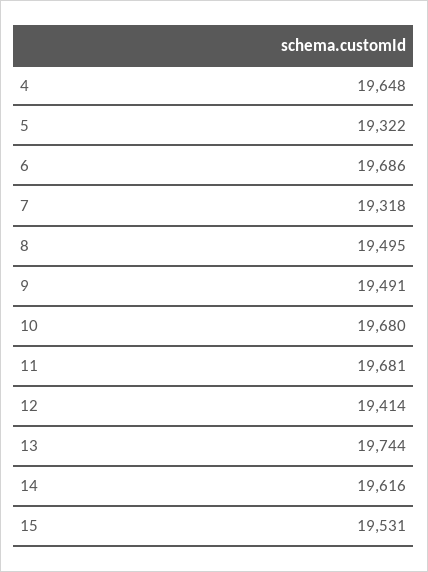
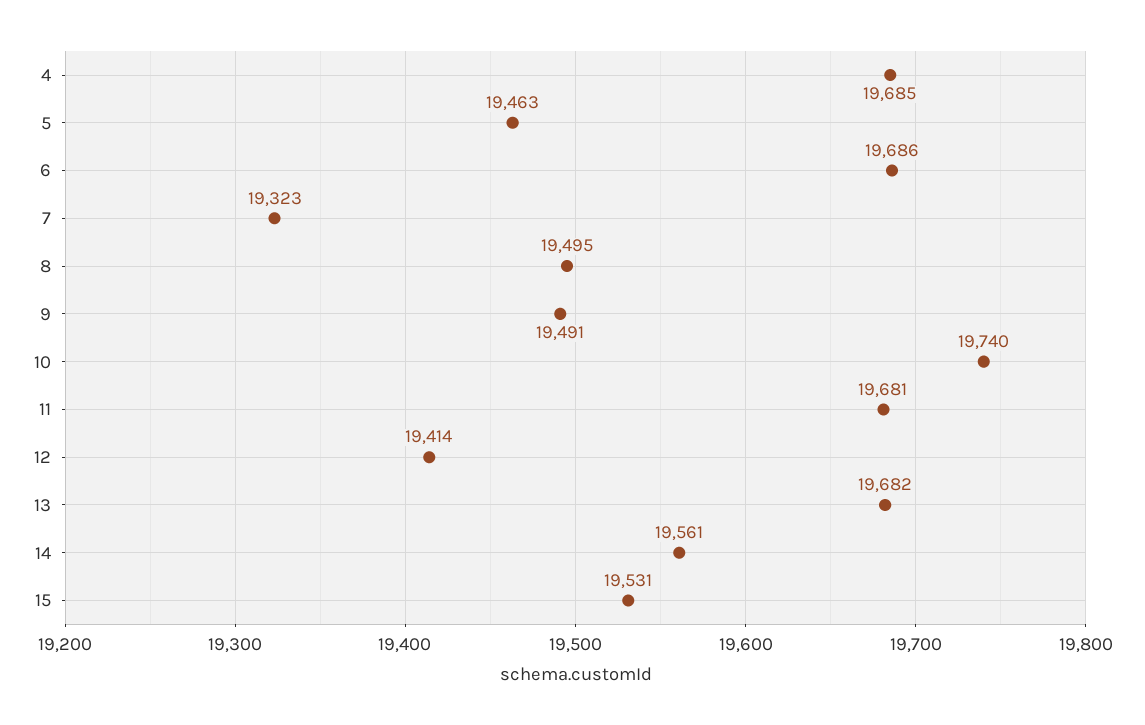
  {
-   "4": 19648,
+   "4": 19685,
-   "5": 19322,
+   "5": 19463,
    "6": 19686,
-   "7": 19318,
+   "7": 19323,
    "8": 19495,
    "9": 19491,
-   "10": 19680,
+   "10": 19740,
    "11": 19681,
    "12": 19414,
-   "13": 19744,
+   "13": 19682,
-   "14": 19616,
+   "14": 19561,
    "15": 19531
  }

